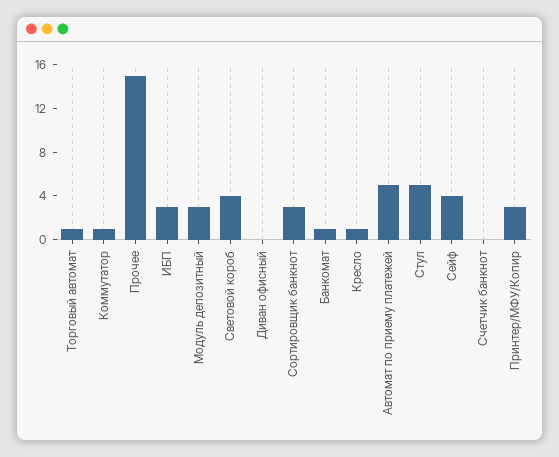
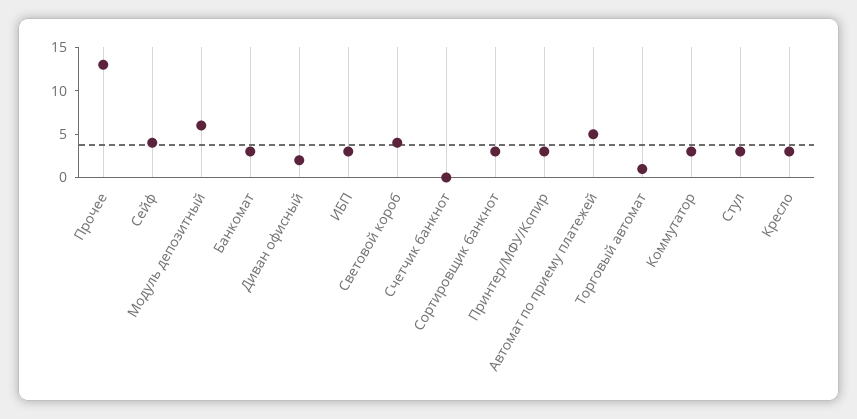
  {
    "Торговый автомат": 1,
-   "Коммутатор": 1,
+   "Коммутатор": 3,
-   "Прочее": 15,
+   "Прочее": 13,
    "ИБП": 3,
-   "Модуль депозитный": 3,
+   "Модуль депозитный": 6,
    "Световой короб": 4,
-   "Диван офисный": 0,
+   "Диван офисный": 2,
    "Сортировщик банкнот": 3,
-   "Банкомат": 1,
+   "Банкомат": 3,
-   "Кресло": 1,
+   "Кресло": 3,
    "Автомат по приему платежей": 5,
-   "Стул": 5,
+   "Стул": 3,
    "Сейф": 4,
    "Счетчик банкнот": 0,
    "Принтер/МФУ/Копир": 3
  }

